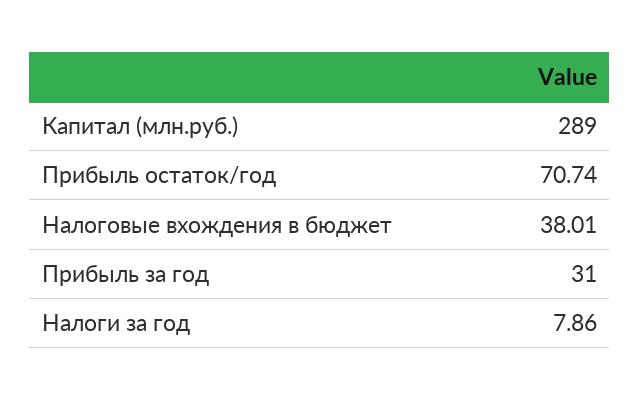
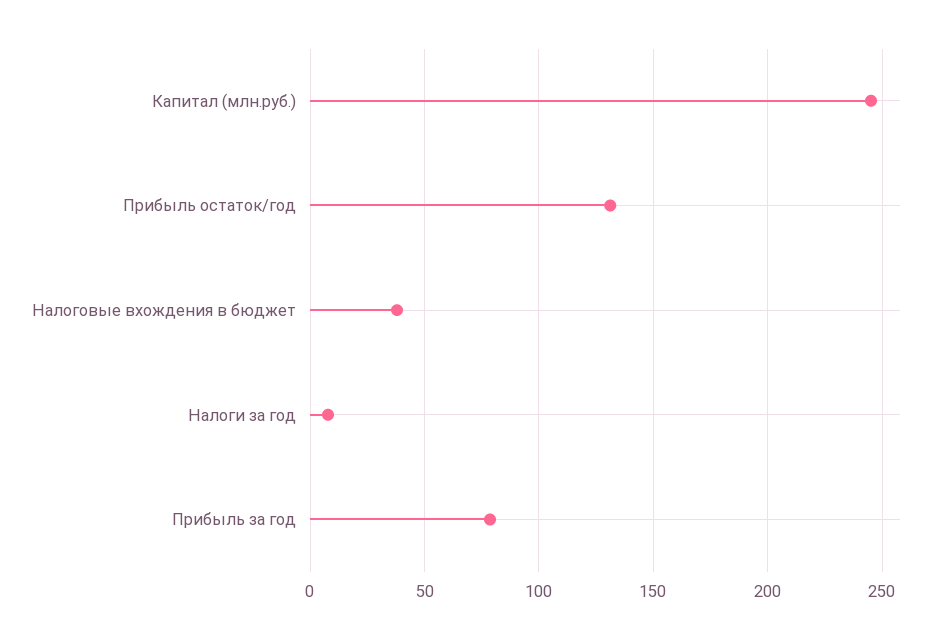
  {
-   "Капитал (млн.руб.)": 289,
+   "Капитал (млн.руб.)": 245,
-   "Прибыль остаток/год": 70.74,
+   "Прибыль остаток/год": 130,
    "Налоговые вхождения в бюджет": 38.01,
-   "Прибыль за год": 31,
+   "Прибыль за год": 80,
    "Налоги за год": 7.86
  }

